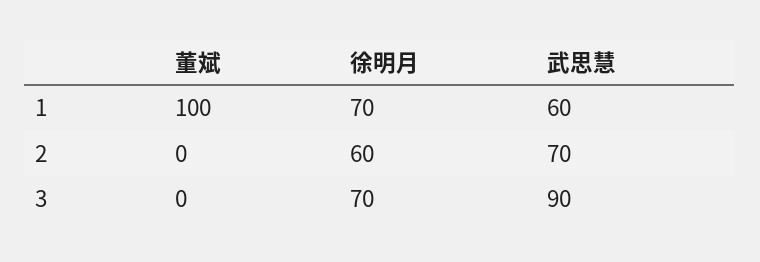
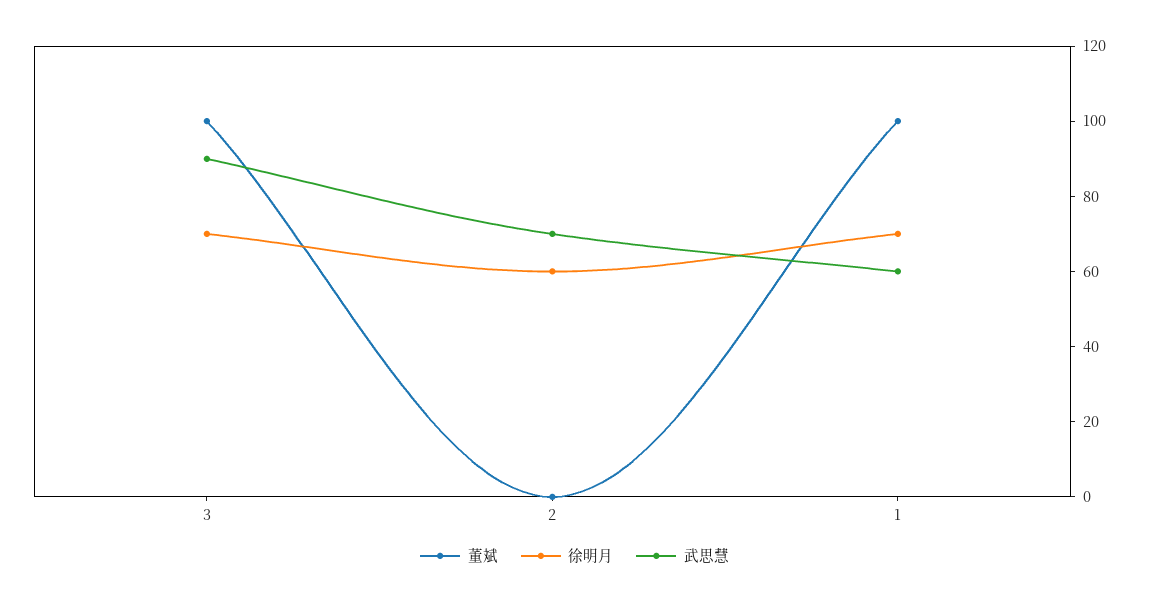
  {
    "董斌": {
      "1": 100,
      "2": 0,
-     "3": 0
+     "3": 100
    },
    "徐明月": {
      "1": 70,
      "2": 60,
      "3": 70
    },
    "武思慧": {
      "1": 60,
      "2": 70,
      "3": 90
    }
  }

